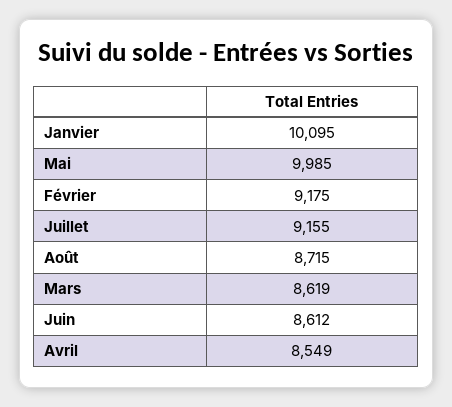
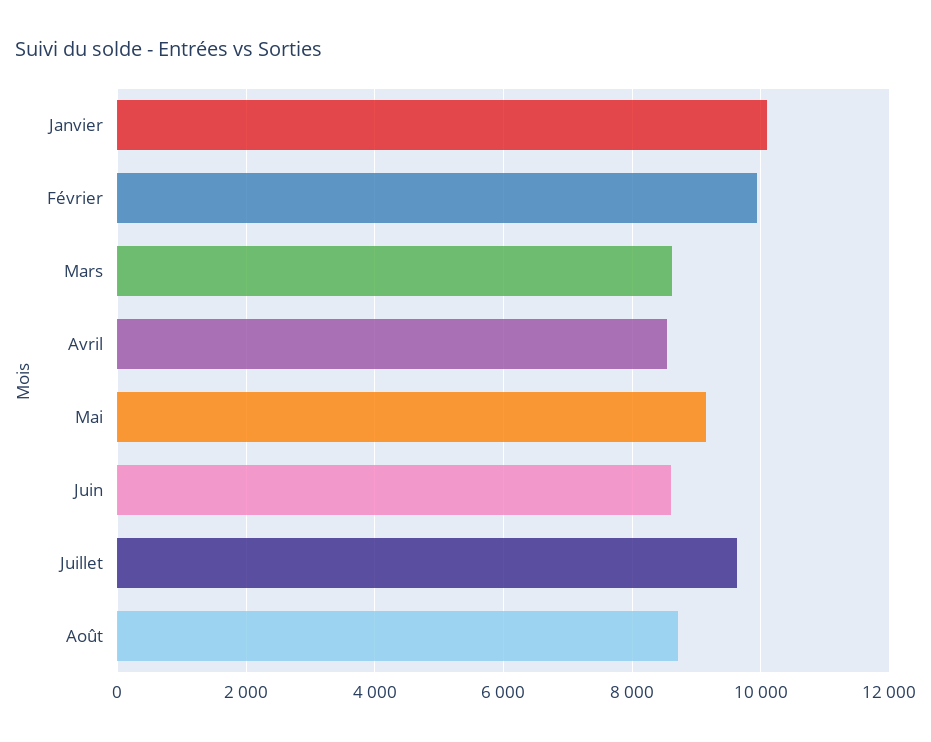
  {
    "Janvier": 10095,
-   "Mai": 9985,
+   "Mai": 9200,
-   "Février": 9175,
+   "Février": 10000,
-   "Juillet": 9155,
+   "Juillet": 9600,
    "Août": 8715,
    "Mars": 8619,
    "Juin": 8612,
    "Avril": 8549
  }

